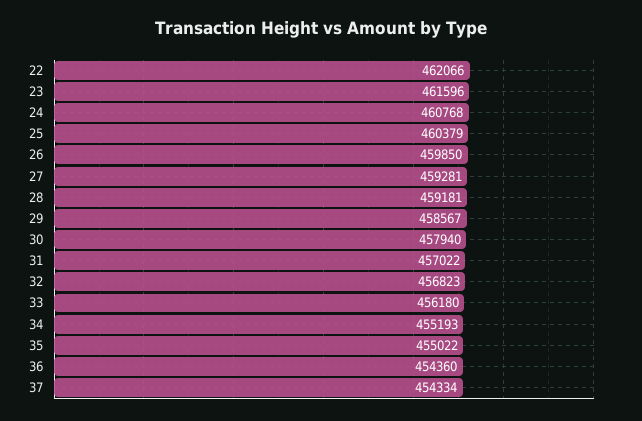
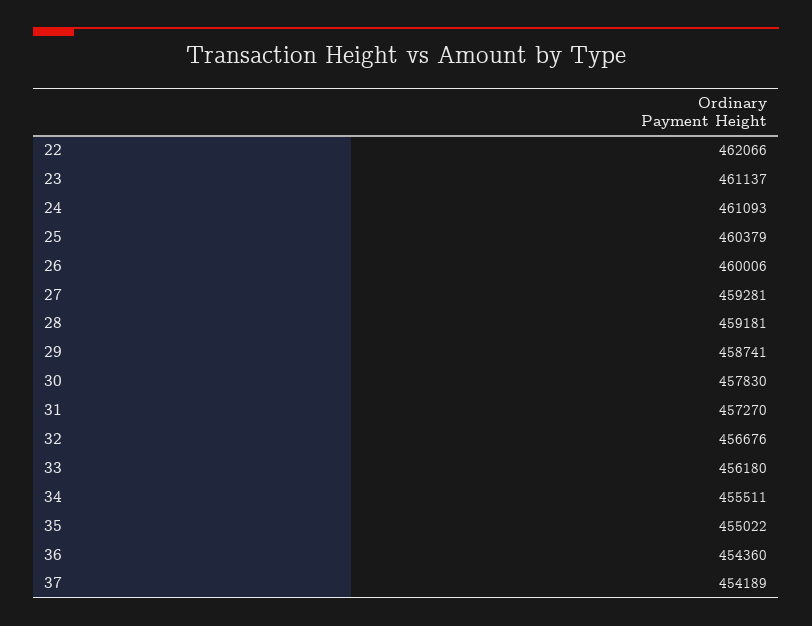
  {
    "22": 462066,
-   "23": 461596,
+   "23": 461137,
-   "24": 460768,
+   "24": 461093,
    "25": 460379,
-   "26": 459850,
+   "26": 460006,
    "27": 459281,
    "28": 459181,
-   "29": 458567,
+   "29": 458741,
-   "30": 457940,
+   "30": 457830,
-   "31": 457022,
+   "31": 457270,
-   "32": 456823,
+   "32": 456676,
    "33": 456180,
-   "34": 455193,
+   "34": 455511,
    "35": 455022,
    "36": 454360,
-   "37": 454334
+   "37": 454189
  }

